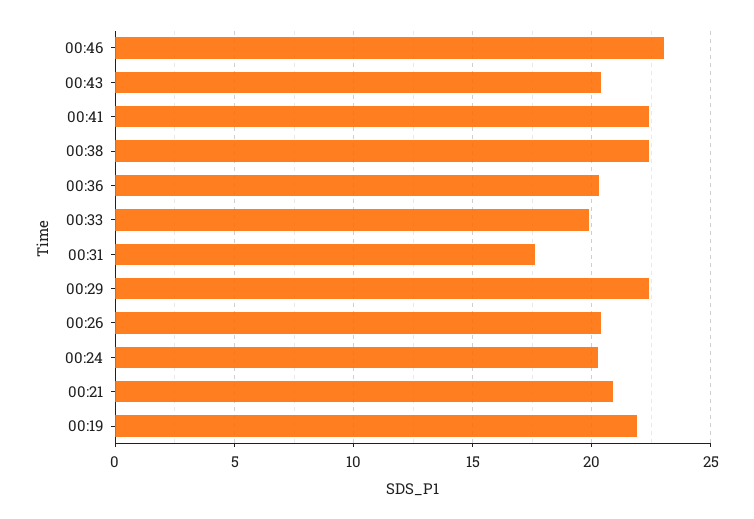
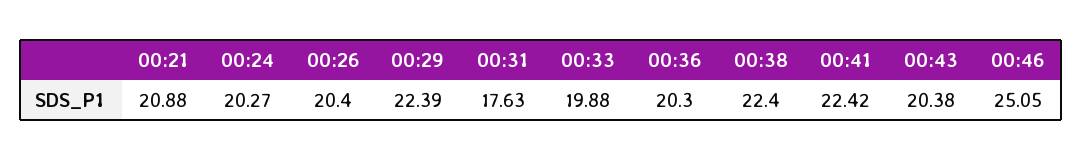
  {
-   "00:46": 23,
+   "00:46": 25.05,
    "00:43": 20.38,
    "00:41": 22.42,
    "00:38": 22.4,
    "00:36": 20.3,
    "00:33": 19.88,
    "00:31": 17.63,
    "00:29": 22.39,
    "00:26": 20.4,
    "00:24": 20.27,
-   "00:21": 20.88,
+   "00:21": 20.88
-   "00:19": 22
  }

